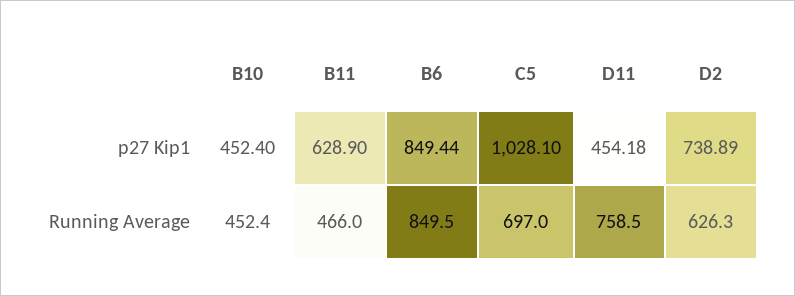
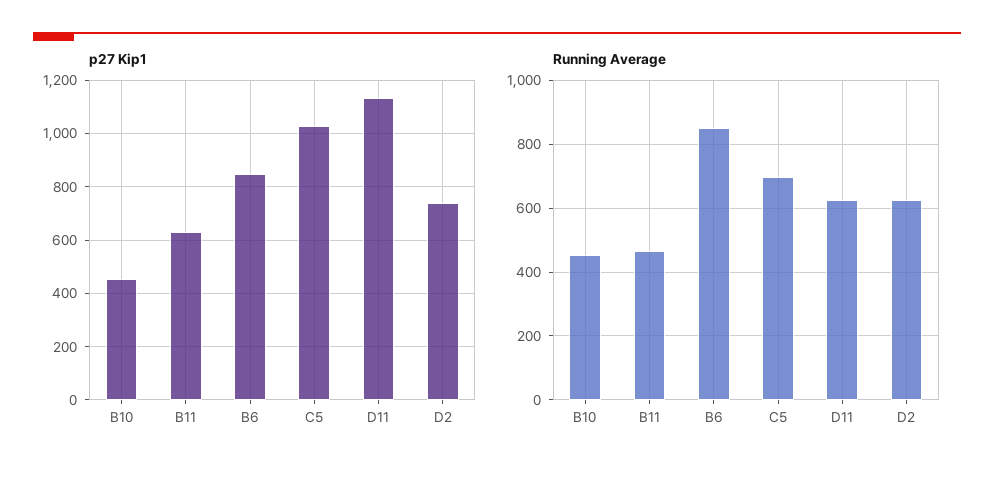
  {
    "p27 Kip1": {
      "B10": 452.4,
      "B11": 628.9,
      "B6": 849.44,
      "C5": 1028.1,
-     "D11": 454.18,
+     "D11": 1125,
      "D2": 738.89
    },
    "Running Average": {
      "B10": 452.4,
      "B11": 466,
      "B6": 849.5,
      "C5": 697,
-     "D11": 758.5,
+     "D11": 620,
      "D2": 626.3
    }
  }

